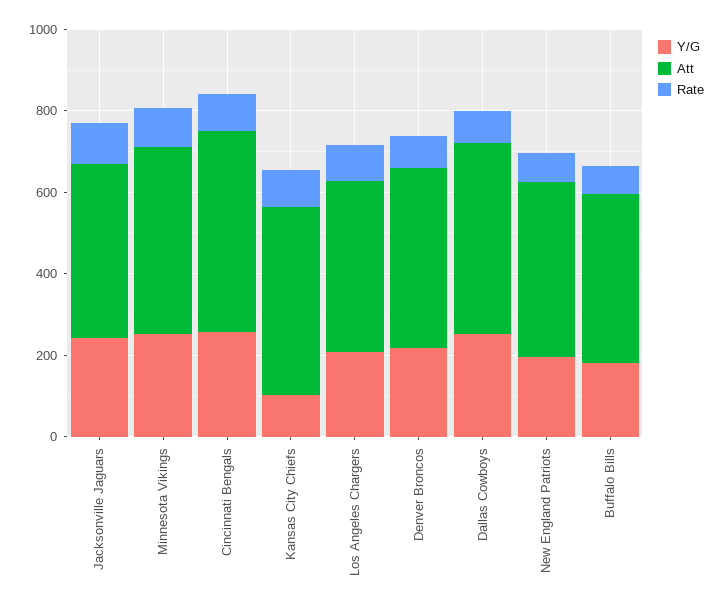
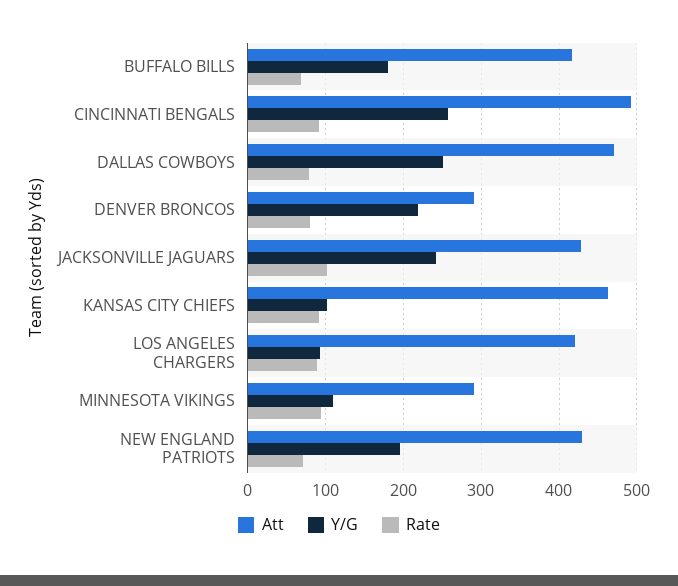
  {
    "Y/G": {
      "Jacksonville Jaguars": 240,
-     "Minnesota Vikings": 250,
+     "Minnesota Vikings": 110,
      "Cincinnati Bengals": 260,
      "Kansas City Chiefs": 100,
-     "Los Angeles Chargers": 200,
+     "Los Angeles Chargers": 90,
      "Denver Broncos": 220,
      "Dallas Cowboys": 250,
      "New England Patriots": 200,
      "Buffalo Bills": 180
    },
    "Att": {
      "Jacksonville Jaguars": 430,
-     "Minnesota Vikings": 450,
+     "Minnesota Vikings": 290,
      "Cincinnati Bengals": 490,
      "Kansas City Chiefs": 460,
      "Los Angeles Chargers": 420,
-     "Denver Broncos": 450,
+     "Denver Broncos": 290,
      "Dallas Cowboys": 470,
      "New England Patriots": 430,
      "Buffalo Bills": 420
    },
    "Rate": {
      "Jacksonville Jaguars": 100,
      "Minnesota Vikings": 90,
      "Cincinnati Bengals": 90,
      "Kansas City Chiefs": 90,
      "Los Angeles Chargers": 90,
      "Denver Broncos": 80,
      "Dallas Cowboys": 80,
      "New England Patriots": 70,
      "Buffalo Bills": 70
    }
  }

